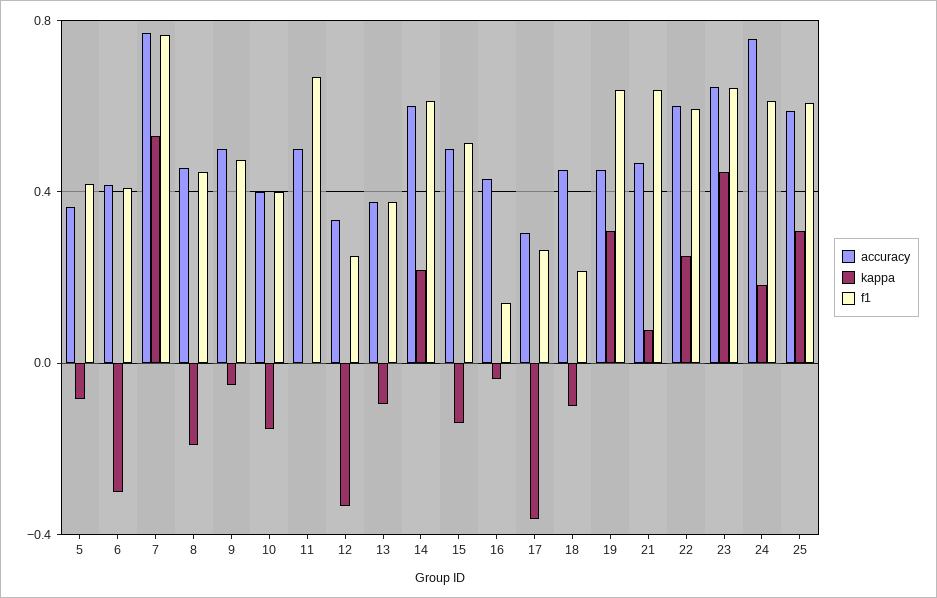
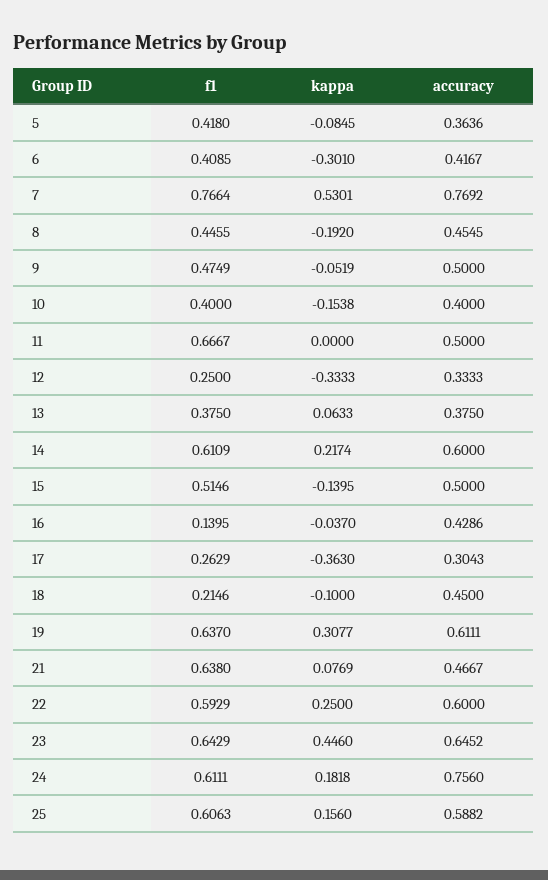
  {
    "accuracy": {
      "5": 0.3636,
      "6": 0.4167,
      "7": 0.7692,
      "8": 0.4545,
      "9": 0.5,
      "10": 0.4,
      "11": 0.5,
      "12": 0.3333,
      "13": 0.375,
      "14": 0.6,
      "15": 0.5,
      "16": 0.4286,
      "17": 0.3043,
      "18": 0.45,
-     "19": 0.45,
+     "19": 0.6111,
      "21": 0.4667,
      "22": 0.6,
      "23": 0.6452,
      "24": 0.756,
      "25": 0.5882
    },
    "kappa": {
      "5": -0.0845,
      "6": -0.301,
      "7": 0.5301,
      "8": -0.192,
      "9": -0.0519,
      "10": -0.1538,
      "11": 0,
      "12": -0.3333,
-     "13": -0.1,
+     "13": 0.0633,
      "14": 0.2174,
      "15": -0.1395,
      "16": -0.037,
      "17": -0.363,
      "18": -0.1,
      "19": 0.3077,
      "21": 0.0769,
      "22": 0.25,
      "23": 0.446,
      "24": 0.1818,
-     "25": 0.3
+     "25": 0.156
    },
    "f1": {
      "5": 0.418,
      "6": 0.4085,
      "7": 0.7664,
      "8": 0.4455,
      "9": 0.4749,
      "10": 0.4,
      "11": 0.6667,
      "12": 0.25,
      "13": 0.375,
      "14": 0.6109,
      "15": 0.5146,
      "16": 0.1395,
      "17": 0.2629,
      "18": 0.2146,
      "19": 0.637,
      "21": 0.638,
      "22": 0.5929,
      "23": 0.6429,
      "24": 0.6111,
      "25": 0.6063
    }
  }

